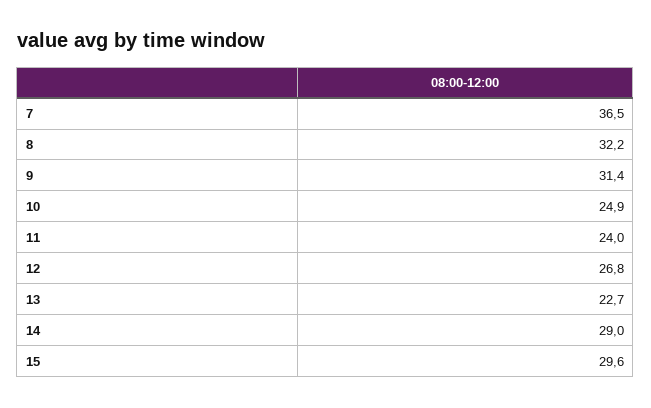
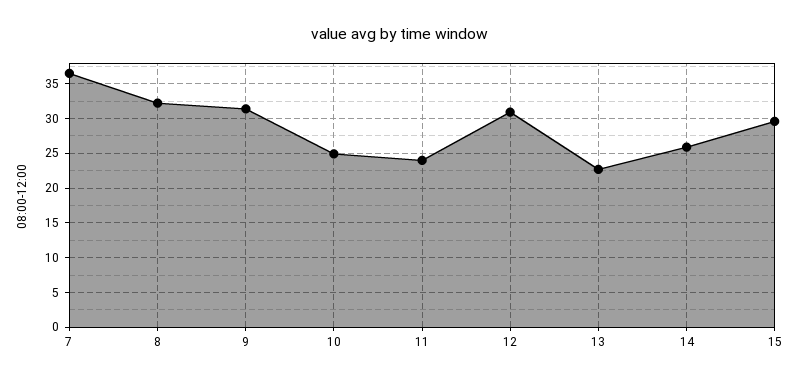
  {
    "7": 36.5,
    "8": 32.2,
    "9": 31.4,
    "10": 24.9,
    "11": 24,
-   "12": 26.8,
+   "12": 31,
    "13": 22.7,
-   "14": 29,
+   "14": 26,
    "15": 29.6
  }

